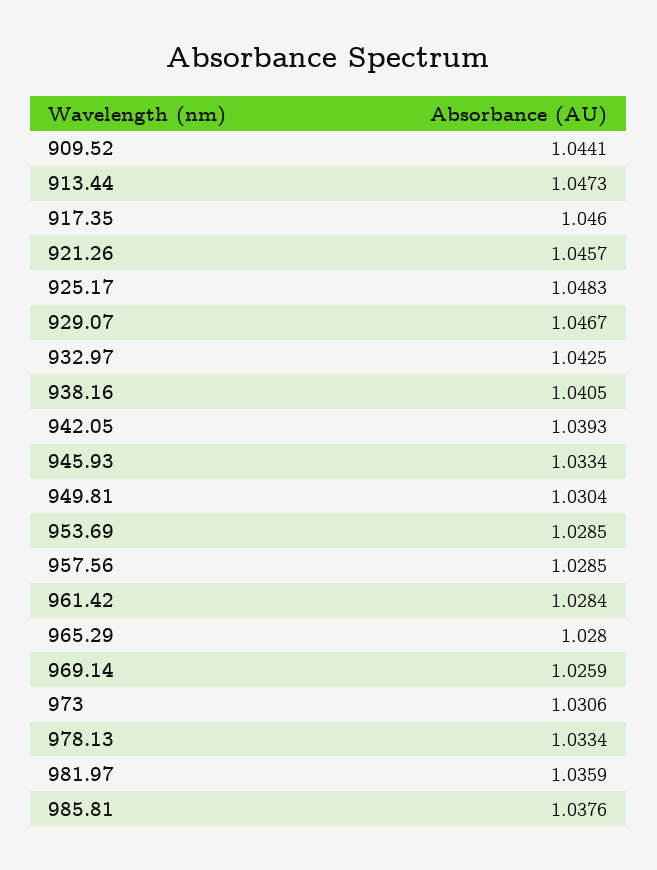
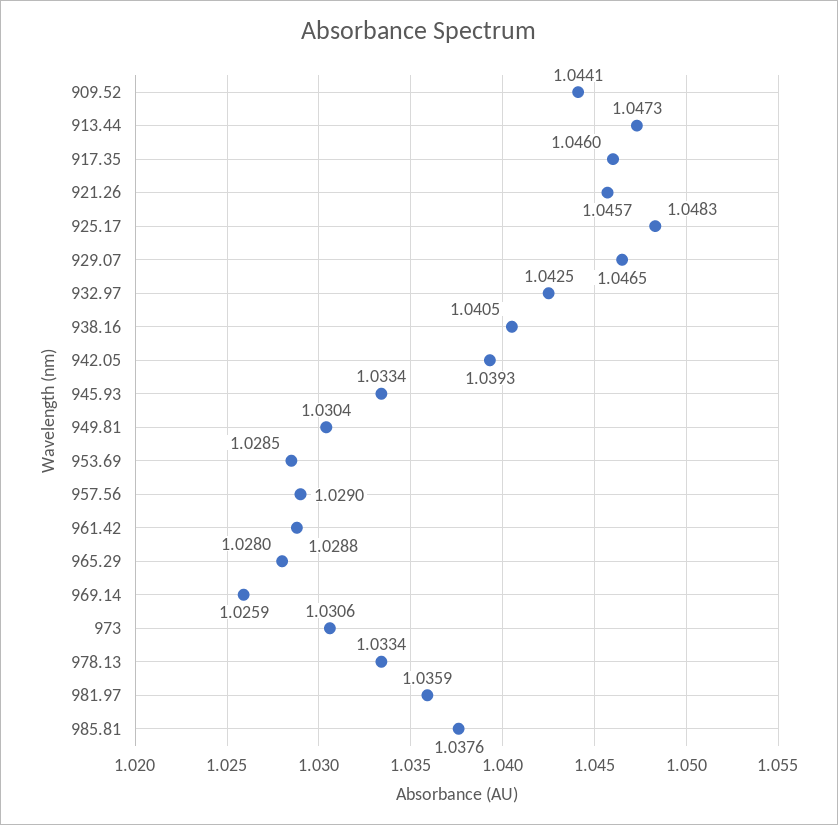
  {
    "909.52": 1.0441,
    "913.44": 1.0473,
    "917.35": 1.046,
    "921.26": 1.0457,
    "925.17": 1.0483,
-   "929.07": 1.0467,
+   "929.07": 1.0465,
    "932.97": 1.0425,
    "938.16": 1.0405,
    "942.05": 1.0393,
    "945.93": 1.0334,
    "949.81": 1.0304,
    "953.69": 1.0285,
-   "957.56": 1.0285,
+   "957.56": 1.029,
-   "961.42": 1.0284,
+   "961.42": 1.0288,
    "965.29": 1.028,
    "969.14": 1.0259,
    "973": 1.0306,
    "978.13": 1.0334,
    "981.97": 1.0359,
    "985.81": 1.0376
  }

